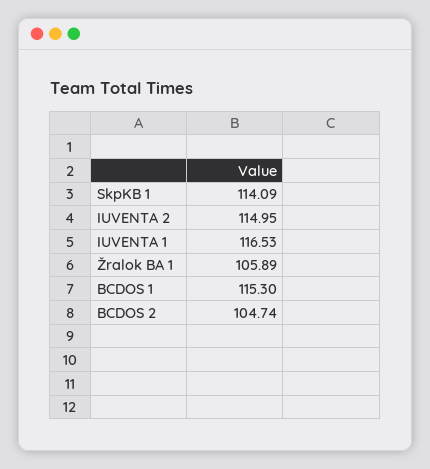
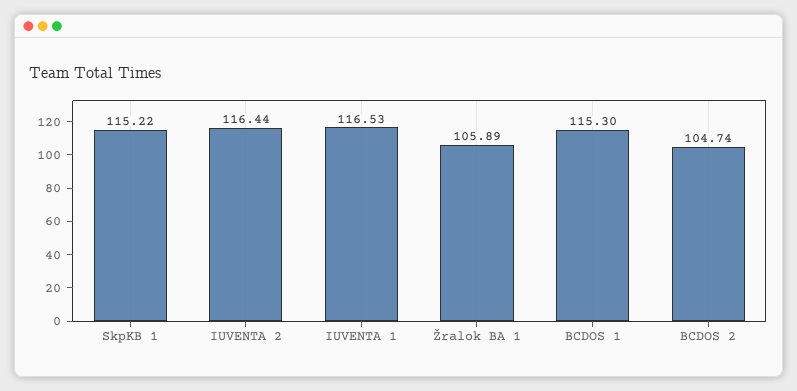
  {
-   "SkpKB 1": 114.09,
+   "SkpKB 1": 115.22,
-   "IUVENTA 2": 114.95,
+   "IUVENTA 2": 116.44,
    "IUVENTA 1": 116.53,
    "Žralok BA 1": 105.89,
    "BCDOS 1": 115.3,
    "BCDOS 2": 104.74
  }

